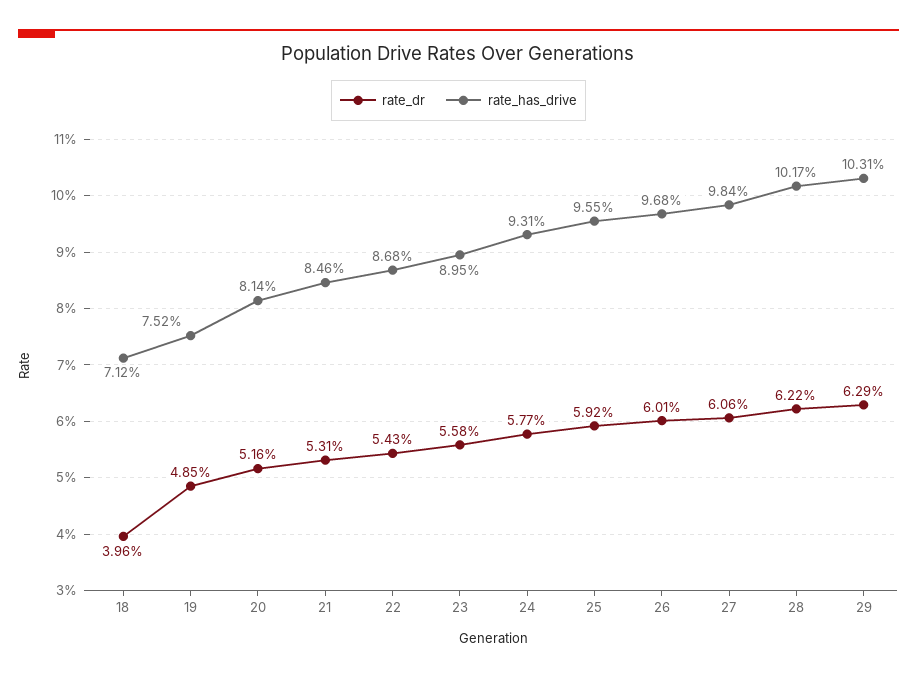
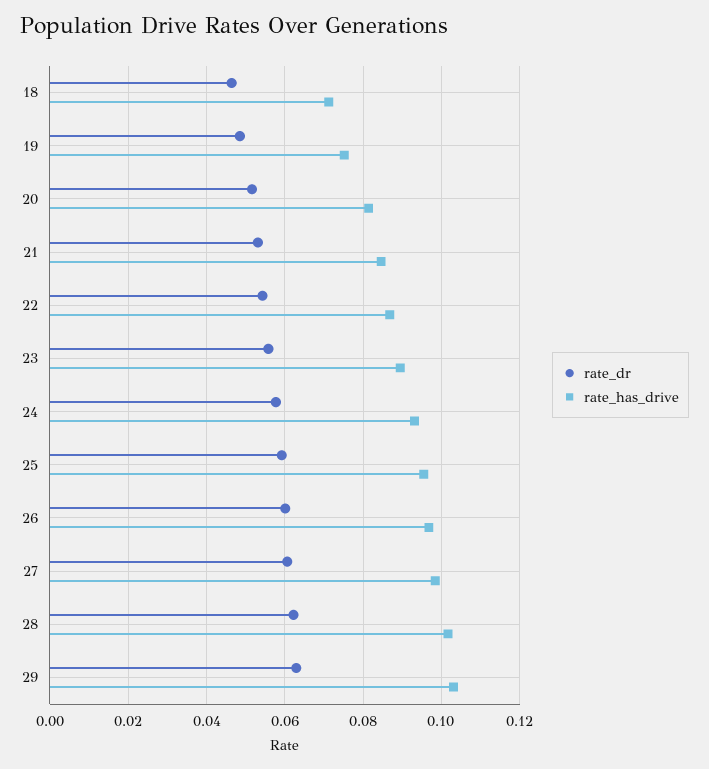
  {
    "rate_dr": {
-     "18": 0.0396,
+     "18": 0.046,
      "19": 0.0485,
      "20": 0.0516,
      "21": 0.0531,
      "22": 0.0543,
      "23": 0.0558,
      "24": 0.0577,
      "25": 0.0592,
      "26": 0.0601,
      "27": 0.0606,
      "28": 0.0622,
      "29": 0.0629
    },
    "rate_has_drive": {
      "18": 0.0712,
      "19": 0.0752,
      "20": 0.0814,
      "21": 0.0846,
      "22": 0.0868,
      "23": 0.0895,
      "24": 0.0931,
      "25": 0.0955,
      "26": 0.0968,
      "27": 0.0984,
      "28": 0.1017,
      "29": 0.1031
    }
  }

